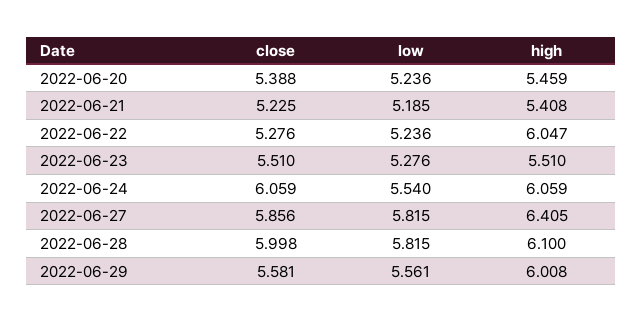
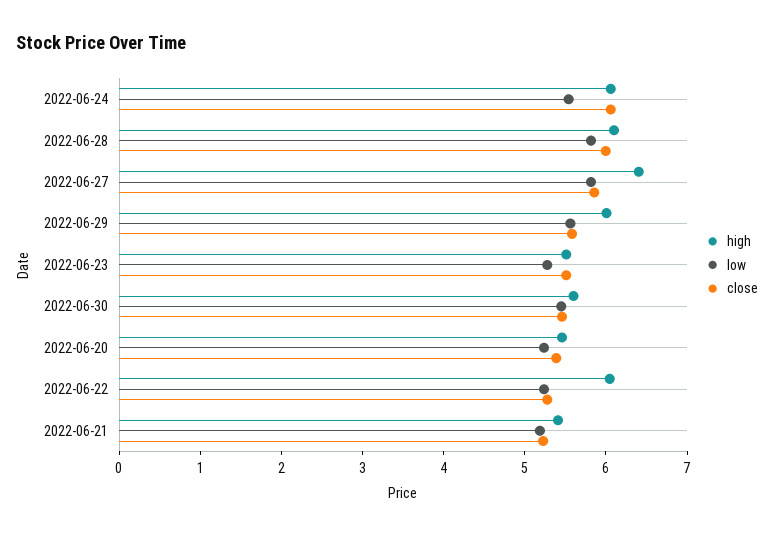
  {
    "close": {
      "2022-06-20": 5.388,
      "2022-06-21": 5.225,
      "2022-06-22": 5.276,
      "2022-06-23": 5.51,
      "2022-06-24": 6.059,
      "2022-06-27": 5.856,
      "2022-06-28": 5.998,
-     "2022-06-29": 5.581
+     "2022-06-29": 5.581,
+     "2022-06-30": 5.4
    },
    "low": {
      "2022-06-20": 5.236,
      "2022-06-21": 5.185,
      "2022-06-22": 5.236,
      "2022-06-23": 5.276,
      "2022-06-24": 5.54,
      "2022-06-27": 5.815,
      "2022-06-28": 5.815,
-     "2022-06-29": 5.561
+     "2022-06-29": 5.561,
+     "2022-06-30": 5.4
    },
    "high": {
      "2022-06-20": 5.459,
      "2022-06-21": 5.408,
      "2022-06-22": 6.047,
      "2022-06-23": 5.51,
      "2022-06-24": 6.059,
      "2022-06-27": 6.405,
      "2022-06-28": 6.1,
-     "2022-06-29": 6.008
+     "2022-06-29": 6.008,
+     "2022-06-30": 5.6
    }
  }

